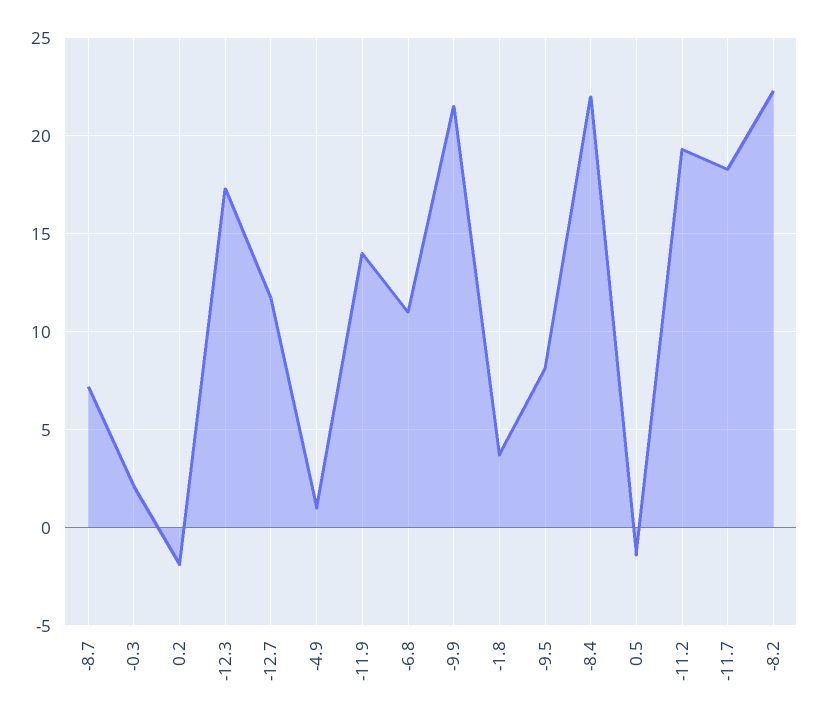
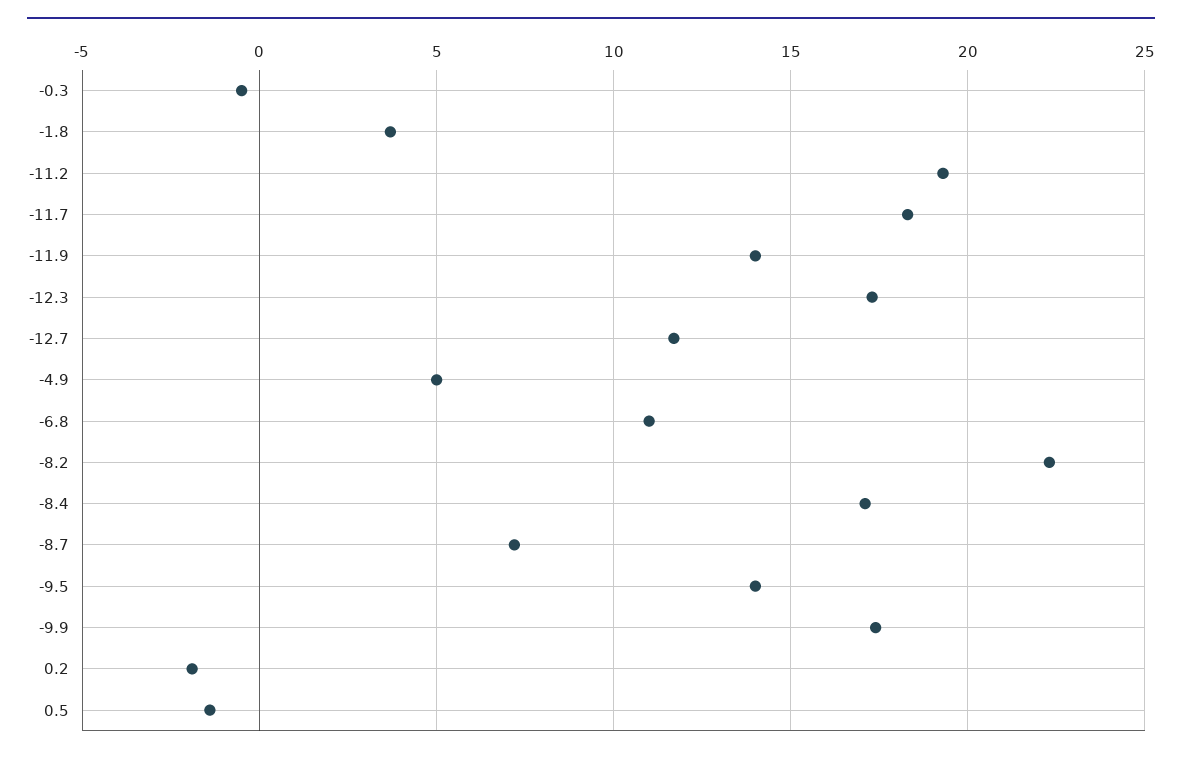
  {
    "-8.7": 7,
-   "-0.3": 2,
+   "-0.3": -0.5,
    "0.2": -2,
    "-12.3": 17.5,
    "-12.7": 11.5,
-   "-4.9": 1,
+   "-4.9": 5,
    "-11.9": 14,
    "-6.8": 11,
-   "-9.9": 21.5,
+   "-9.9": 17.5,
    "-1.8": 3.5,
-   "-9.5": 8,
+   "-9.5": 14,
-   "-8.4": 22,
+   "-8.4": 17,
    "0.5": -1.5,
    "-11.2": 19.5,
    "-11.7": 18.5,
    "-8.2": 22.5
  }

